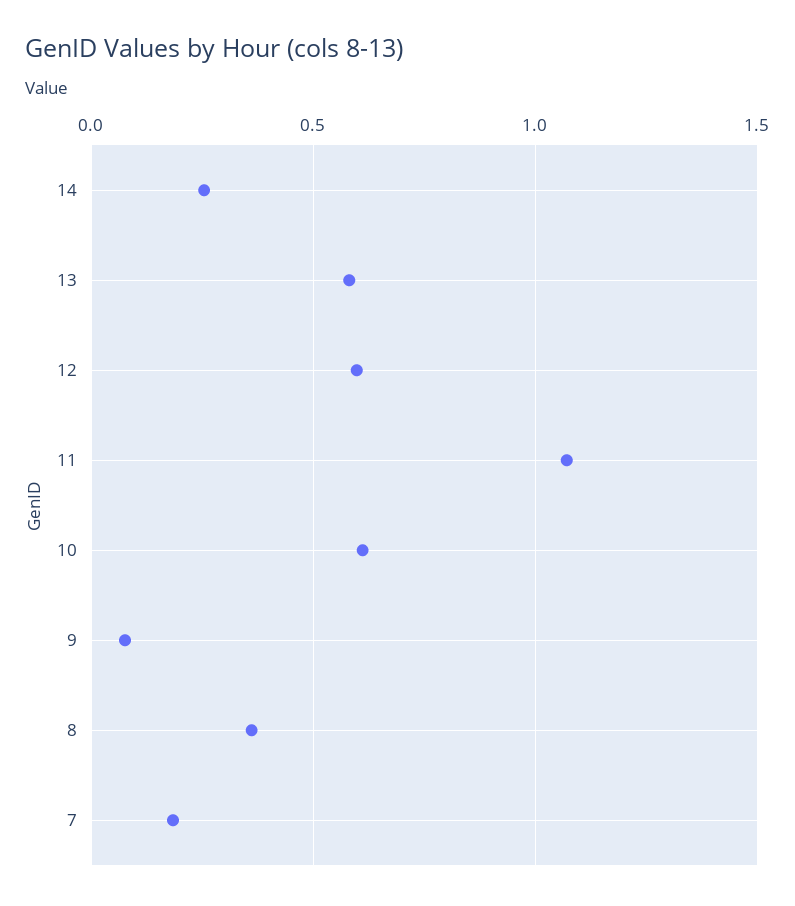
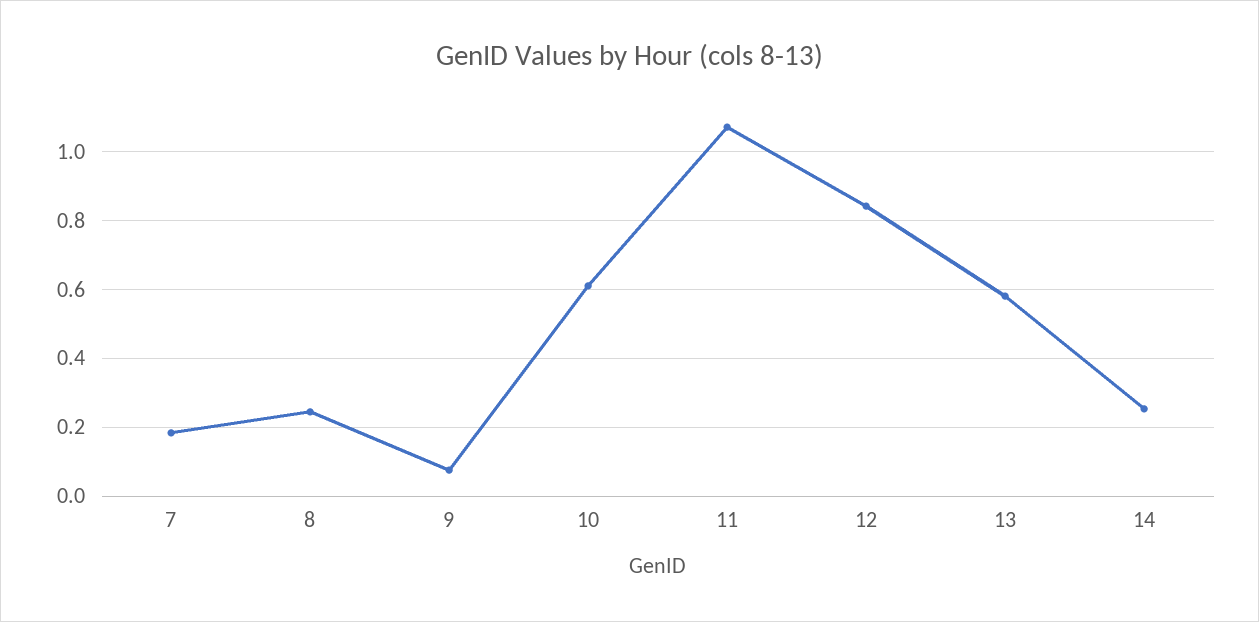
  {
    "14": 0.26,
    "13": 0.58,
-   "12": 0.6,
+   "12": 0.84,
    "11": 1.08,
    "10": 0.62,
    "9": 0.08,
-   "8": 0.35,
+   "8": 0.24,
    "7": 0.18
  }

